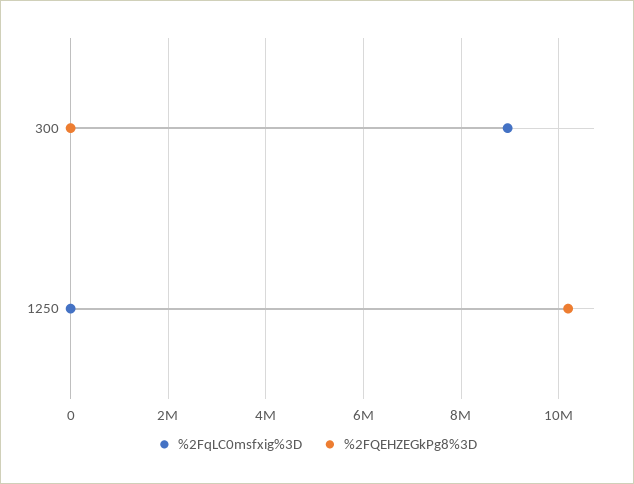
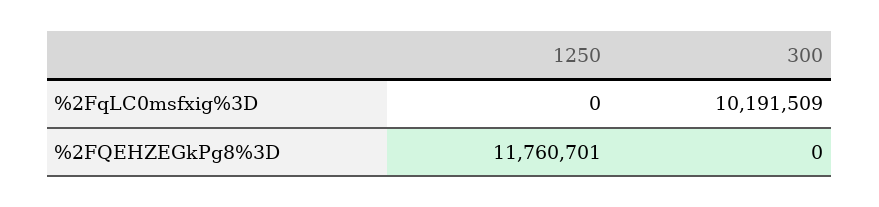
  {
    "%2FqLC0msfxig%3D": {
-     "300": 9000000,
+     "300": 10191509,
      "1250": 0
    },
    "%2FQEHZEGkPg8%3D": {
      "300": 0,
-     "1250": 10200000
+     "1250": 11760701
    }
  }

